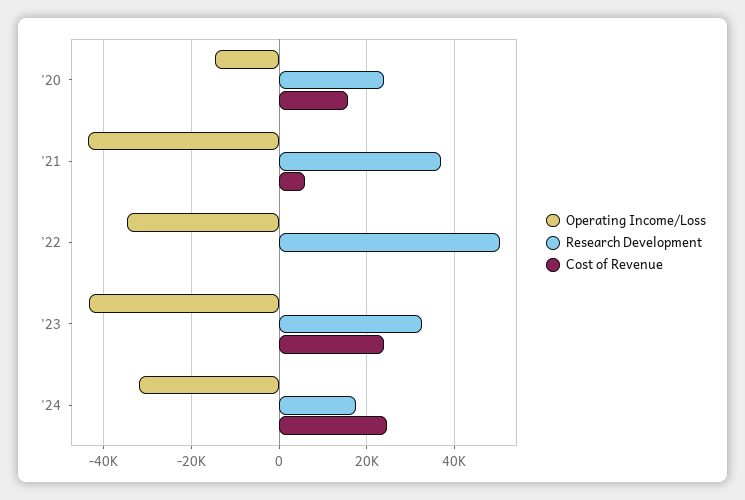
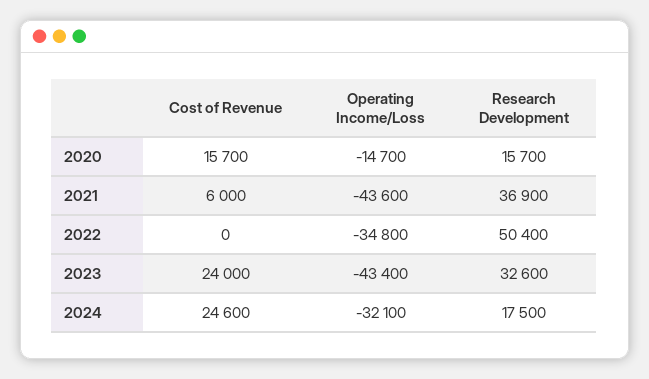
  {
    "Operating Income/Loss": {
      "'20": -14700,
      "'21": -43600,
      "'22": -34800,
      "'23": -43400,
      "'24": -32100
    },
    "Research Development": {
-     "'20": 24000,
+     "'20": 15700,
      "'21": 36900,
      "'22": 50400,
      "'23": 32600,
      "'24": 17500
    },
    "Cost of Revenue": {
      "'20": 15700,
      "'21": 6000,
      "'22": 0,
      "'23": 24000,
      "'24": 24600
    }
  }

